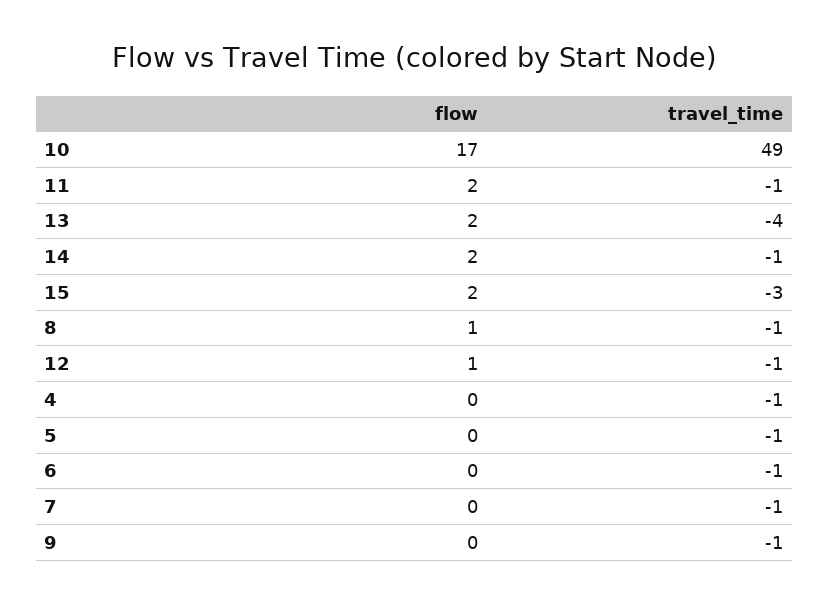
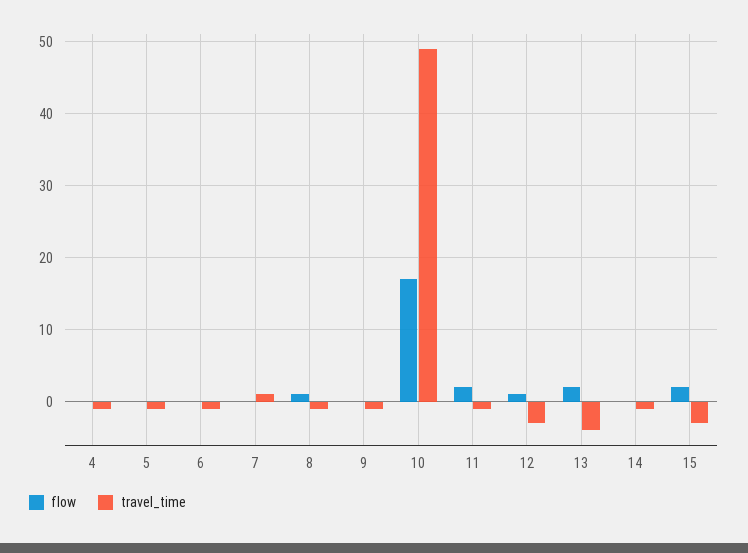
  {
    "flow": {
      "10": 17,
      "11": 2,
      "13": 2,
-     "14": 2,
+     "14": 0,
      "15": 2,
      "8": 1,
      "12": 1,
      "4": 0,
      "5": 0,
      "6": 0,
      "7": 0,
      "9": 0
    },
    "travel_time": {
      "10": 49,
      "11": -1,
      "13": -4,
      "14": -1,
      "15": -3,
      "8": -1,
-     "12": -1,
+     "12": -3,
      "4": -1,
      "5": -1,
      "6": -1,
-     "7": -1,
+     "7": 1,
      "9": -1
    }
  }

